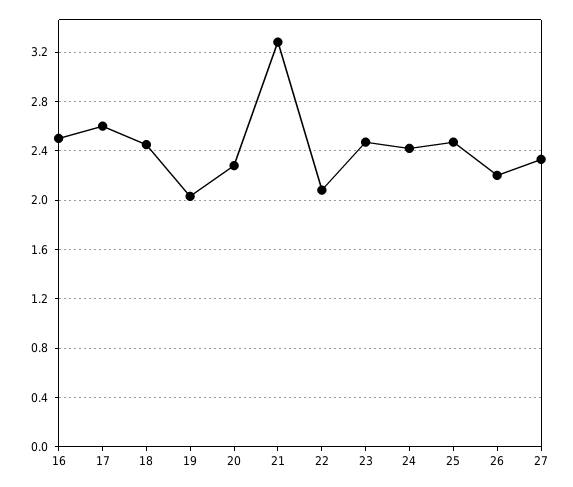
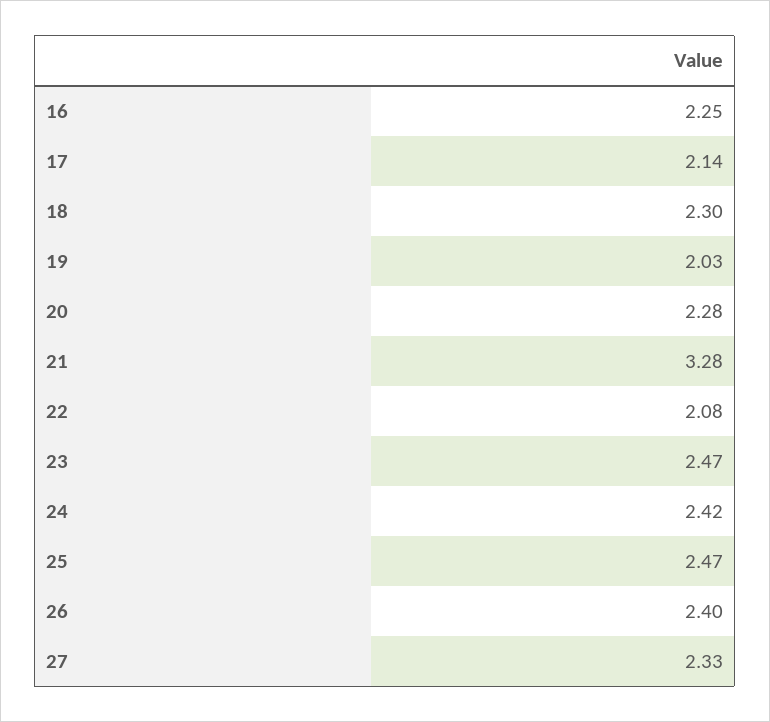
  {
-   "16": 2.5,
+   "16": 2.25,
-   "17": 2.6,
+   "17": 2.14,
-   "18": 2.45,
+   "18": 2.3,
    "19": 2.03,
    "20": 2.28,
    "21": 3.28,
    "22": 2.08,
    "23": 2.47,
    "24": 2.42,
    "25": 2.47,
-   "26": 2.2,
+   "26": 2.4,
    "27": 2.33
  }

